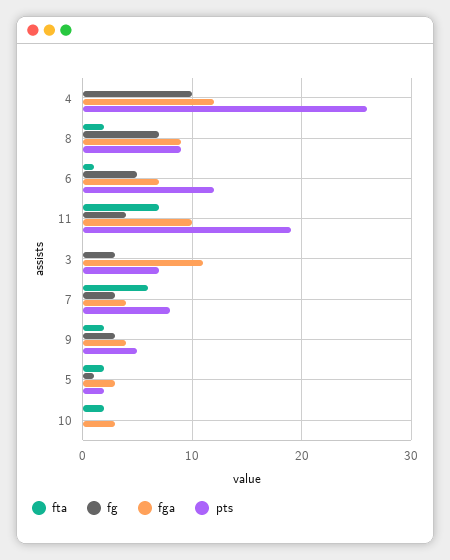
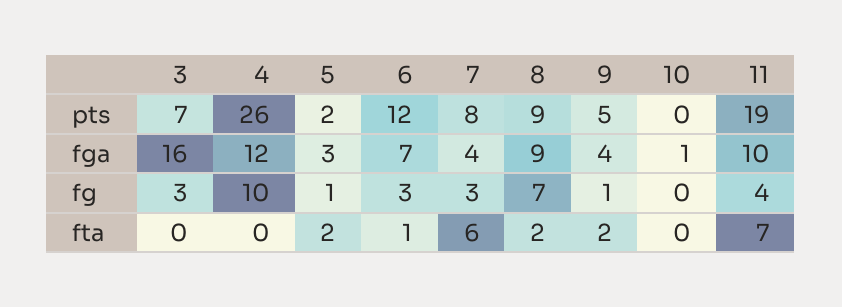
  {
    "fta": {
      "4": 0,
      "8": 2,
      "6": 1,
      "11": 7,
      "3": 0,
      "7": 6,
      "9": 2,
      "5": 2,
-     "10": 2
+     "10": 0
    },
    "fg": {
      "4": 10,
      "8": 7,
-     "6": 5,
+     "6": 3,
      "11": 4,
      "3": 3,
      "7": 3,
-     "9": 3,
+     "9": 1,
      "5": 1,
      "10": 0
    },
    "fga": {
      "4": 12,
      "8": 9,
      "6": 7,
      "11": 10,
-     "3": 11,
+     "3": 16,
      "7": 4,
      "9": 4,
      "5": 3,
-     "10": 3
+     "10": 1
    },
    "pts": {
      "4": 26,
      "8": 9,
      "6": 12,
      "11": 19,
      "3": 7,
      "7": 8,
      "9": 5,
      "5": 2,
      "10": 0
    }
  }

